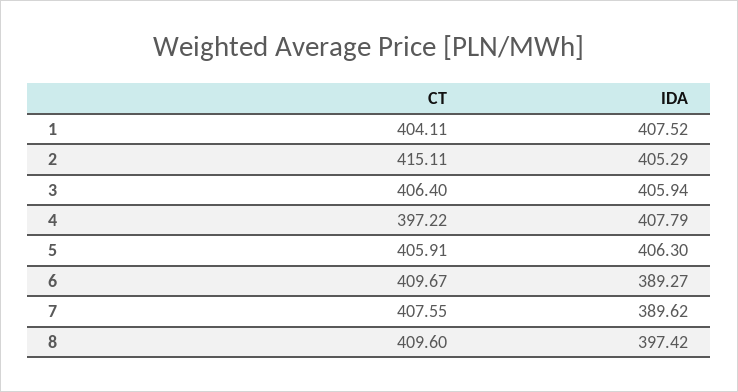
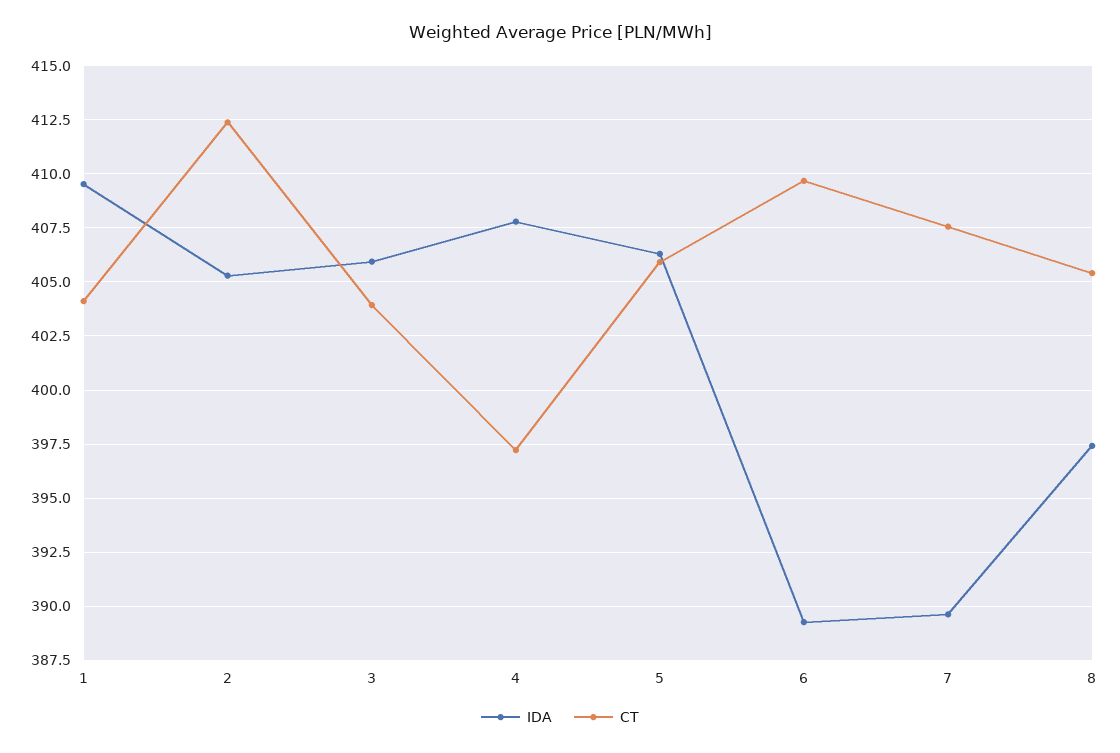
  {
    "CT": {
      "1": 404.11,
-     "2": 415.11,
+     "2": 412.5,
-     "3": 406.4,
+     "3": 404,
      "4": 397.22,
      "5": 405.91,
      "6": 409.67,
      "7": 407.55,
-     "8": 409.6
+     "8": 405.5
    },
    "IDA": {
-     "1": 407.52,
+     "1": 409.5,
      "2": 405.29,
      "3": 405.94,
      "4": 407.79,
      "5": 406.3,
      "6": 389.27,
      "7": 389.62,
      "8": 397.42
    }
  }

